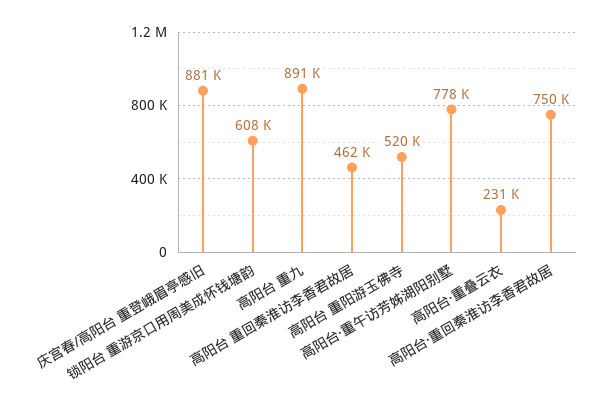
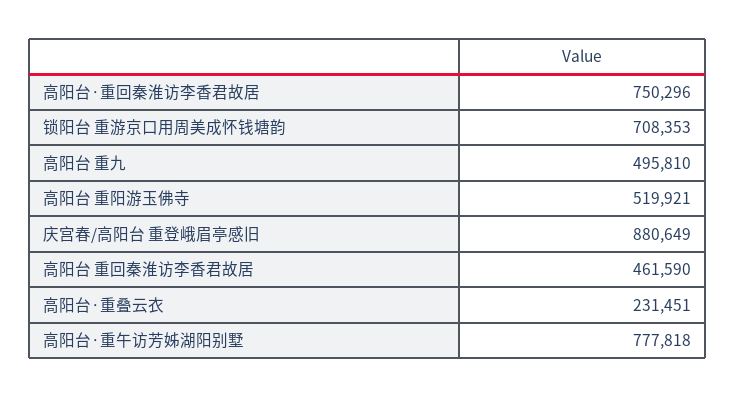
  {
    "庆宫春/高阳台 重登峨眉亭感旧": 880649,
-   "锁阳台 重游京口用周美成怀钱塘韵": 608000,
+   "锁阳台 重游京口用周美成怀钱塘韵": 708353,
-   "高阳台 重九": 891000,
+   "高阳台 重九": 495810,
    "高阳台 重回秦淮访李香君故居": 461590,
    "高阳台 重阳游玉佛寺": 519921,
    "高阳台·重午访芳姊湖阳别墅": 777818,
    "高阳台·重叠云衣": 231451,
    "高阳台·重回秦淮访李香君故居": 750296
  }

